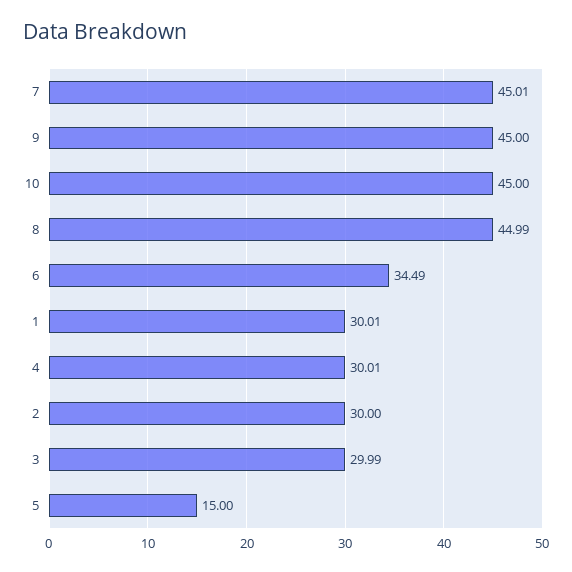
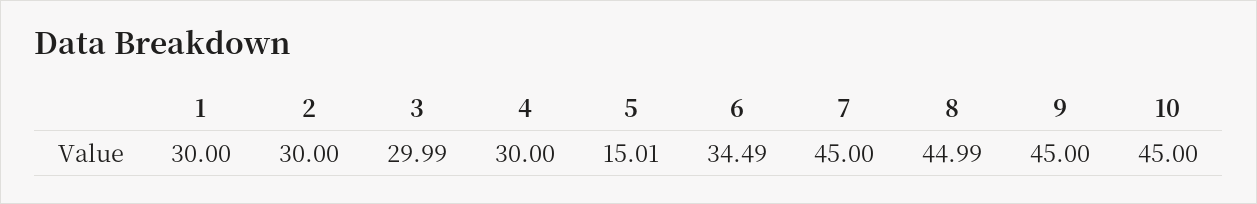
  {
-   "7": 45.01,
+   "7": 45,
    "9": 45,
    "10": 45,
    "8": 44.99,
    "6": 34.49,
-   "1": 30.01,
+   "1": 30,
-   "4": 30.01,
+   "4": 30,
    "2": 30,
    "3": 29.99,
-   "5": 15
+   "5": 15.01
  }

